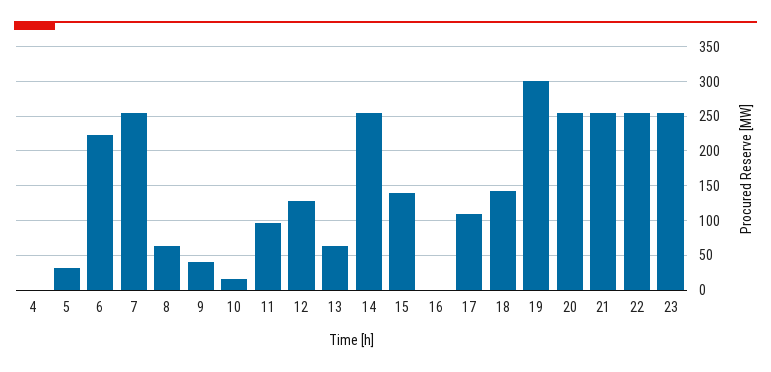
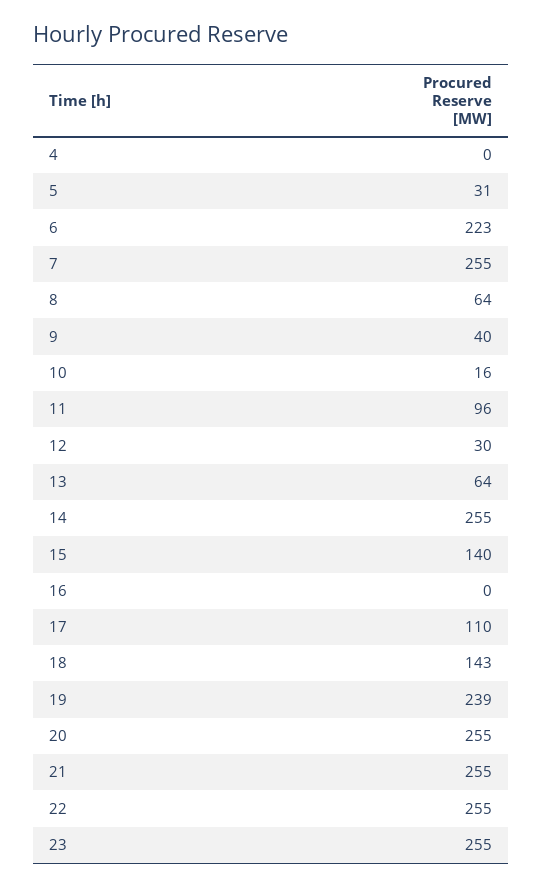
  {
    "4": 0,
    "5": 31,
    "6": 223,
    "7": 255,
    "8": 64,
    "9": 40,
    "10": 16,
    "11": 96,
-   "12": 130,
+   "12": 30,
    "13": 64,
    "14": 255,
    "15": 140,
    "16": 0,
    "17": 110,
    "18": 143,
-   "19": 300,
+   "19": 239,
    "20": 255,
    "21": 255,
    "22": 255,
    "23": 255
  }

